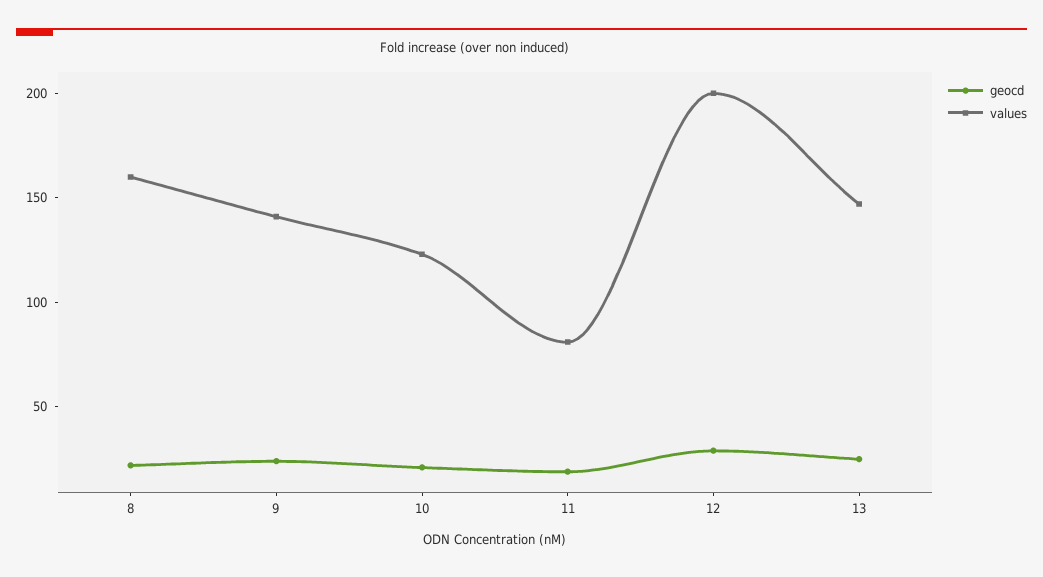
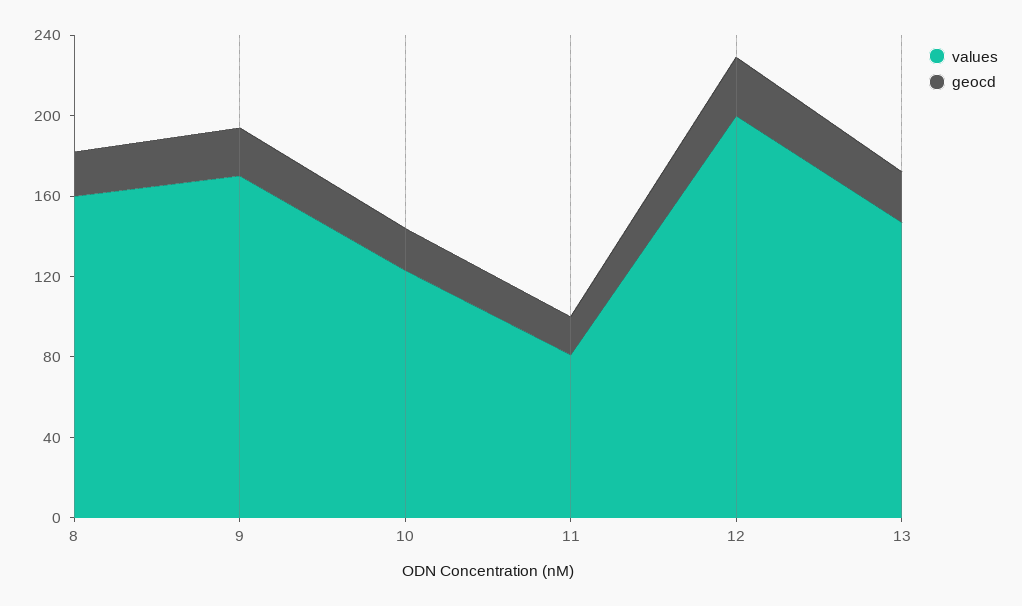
  {
    "geocd": {
      "8": 20,
      "9": 20,
      "10": 20,
      "11": 20,
      "12": 30,
      "13": 30
    },
    "values": {
      "8": 160,
-     "9": 140,
+     "9": 170,
      "10": 120,
      "11": 80,
      "12": 200,
      "13": 150
    }
  }

